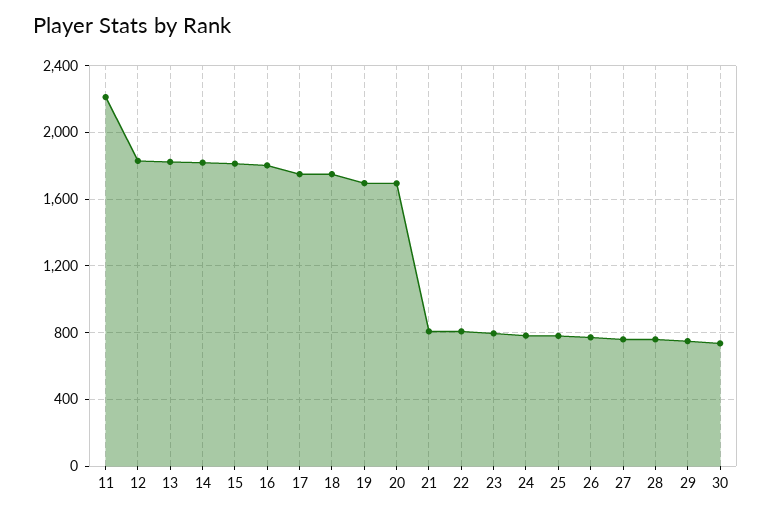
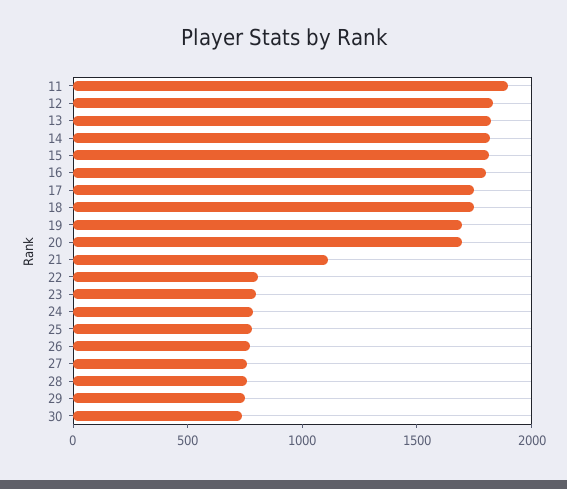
  {
-   "11": 2200,
+   "11": 1900,
    "12": 1850,
    "13": 1800,
    "14": 1800,
    "15": 1800,
    "16": 1800,
    "17": 1750,
    "18": 1750,
    "19": 1700,
    "20": 1700,
-   "21": 800,
+   "21": 1100,
    "22": 800,
    "23": 800,
    "24": 800,
    "25": 800,
    "26": 750,
    "27": 750,
    "28": 750,
    "29": 750,
    "30": 750
  }

